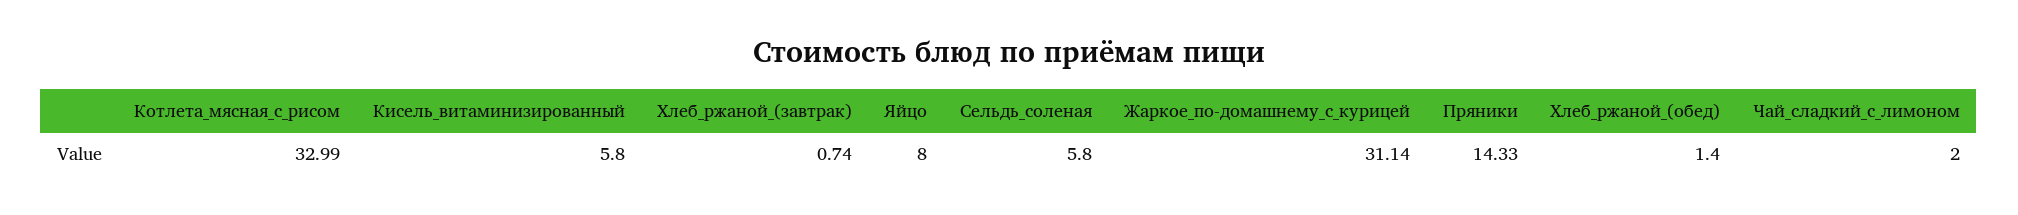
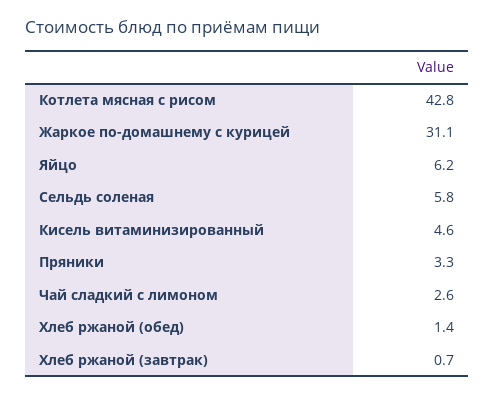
  {
-   "Котлета_мясная_с_рисом": 32.99,
+   "Котлета_мясная_с_рисом": 42.8,
-   "Кисель_витаминизированный": 5.8,
+   "Кисель_витаминизированный": 4.6,
    "Хлеб_ржаной_(завтрак)": 0.74,
-   "Яйцо": 8,
+   "Яйцо": 6.2,
    "Сельдь_соленая": 5.8,
    "Жаркое_по-домашнему_с_курицей": 31.14,
-   "Пряники": 14.33,
+   "Пряники": 3.3,
    "Хлеб_ржаной_(обед)": 1.4,
-   "Чай_сладкий_с_лимоном": 2
+   "Чай_сладкий_с_лимоном": 2.6
  }

